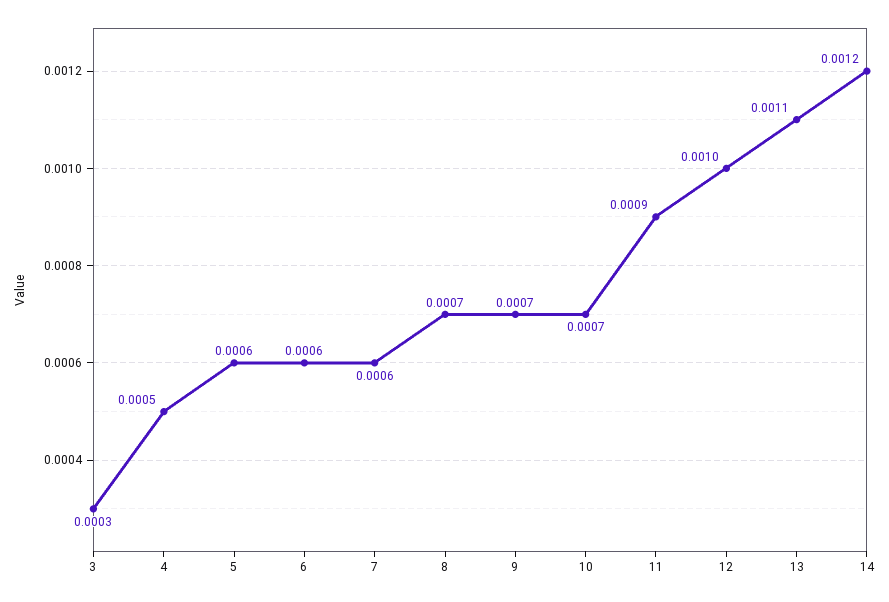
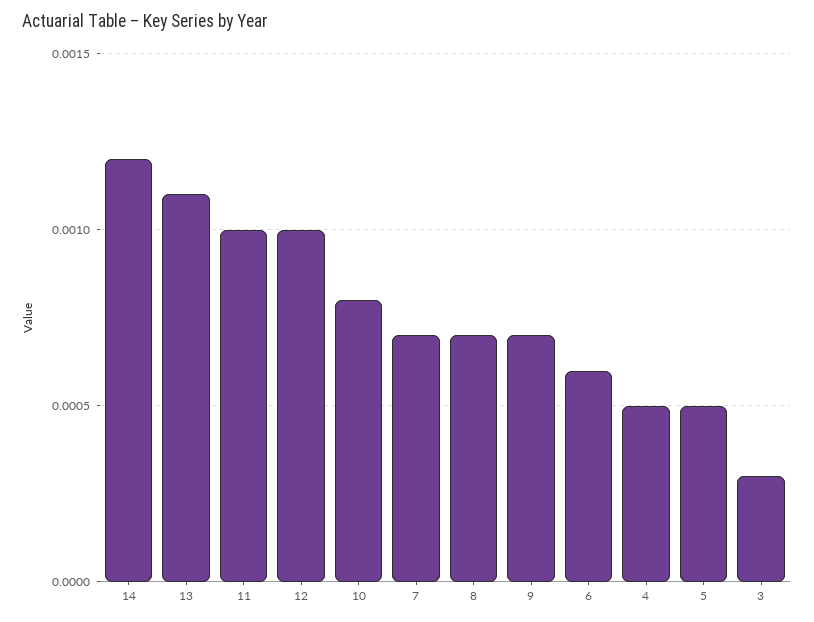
  {
    "3": 0.0003,
    "4": 0.0005,
-   "5": 0.0006,
+   "5": 0.0005,
    "6": 0.0006,
-   "7": 0.0006,
+   "7": 0.0007,
    "8": 0.0007,
    "9": 0.0007,
-   "10": 0.0007,
+   "10": 0.0008,
-   "11": 0.0009,
+   "11": 0.001,
    "12": 0.001,
    "13": 0.0011,
    "14": 0.0012
  }

